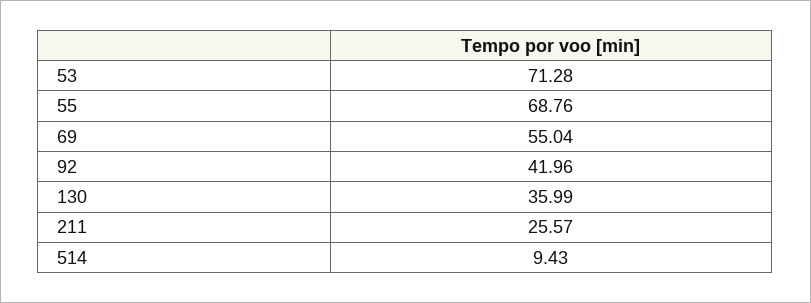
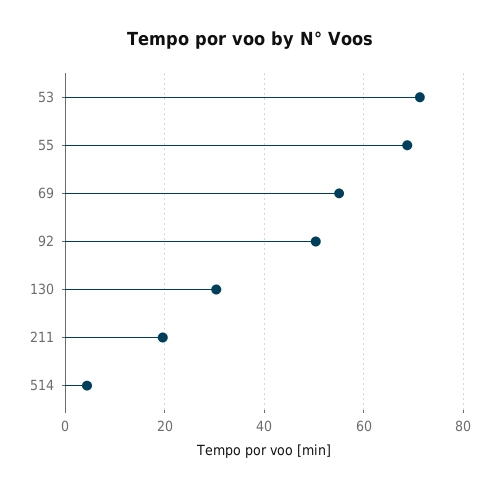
  {
    "53": 71.28,
    "55": 68.76,
    "69": 55.04,
-   "92": 41.96,
+   "92": 50,
-   "130": 35.99,
+   "130": 30,
-   "211": 25.57,
+   "211": 20,
-   "514": 9.43
+   "514": 4
  }

